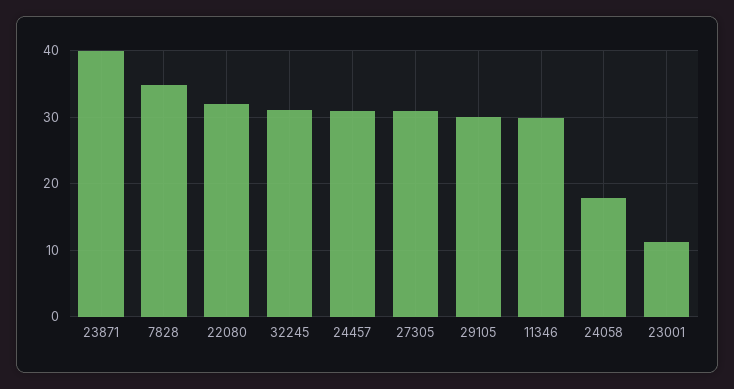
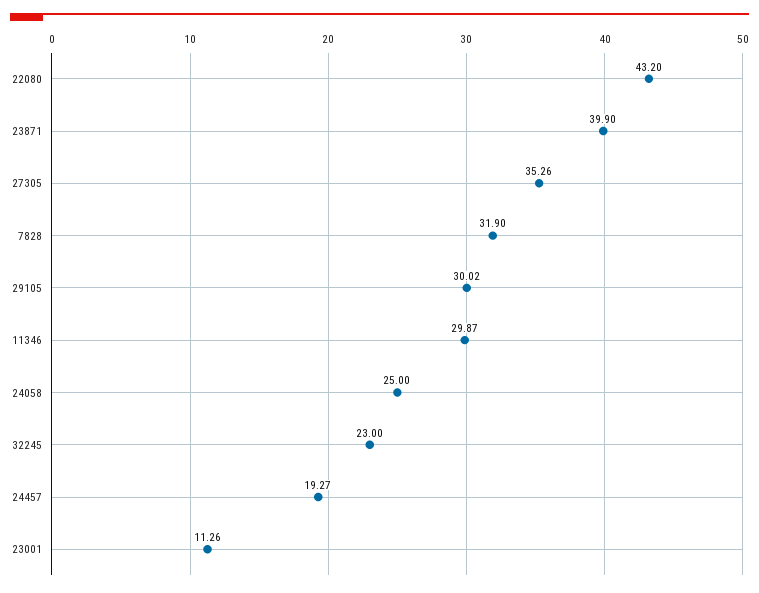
  {
    "23871": 39.9,
-   "7828": 35,
+   "7828": 31.9,
-   "22080": 32,
+   "22080": 43.2,
-   "32245": 31,
+   "32245": 23,
-   "24457": 31,
+   "24457": 19.27,
-   "27305": 31,
+   "27305": 35.26,
    "29105": 30.02,
    "11346": 29.87,
-   "24058": 18,
+   "24058": 25,
    "23001": 11.26
  }

